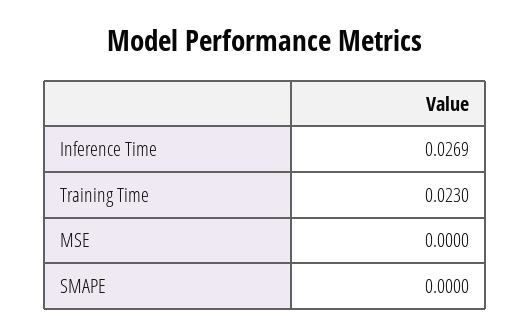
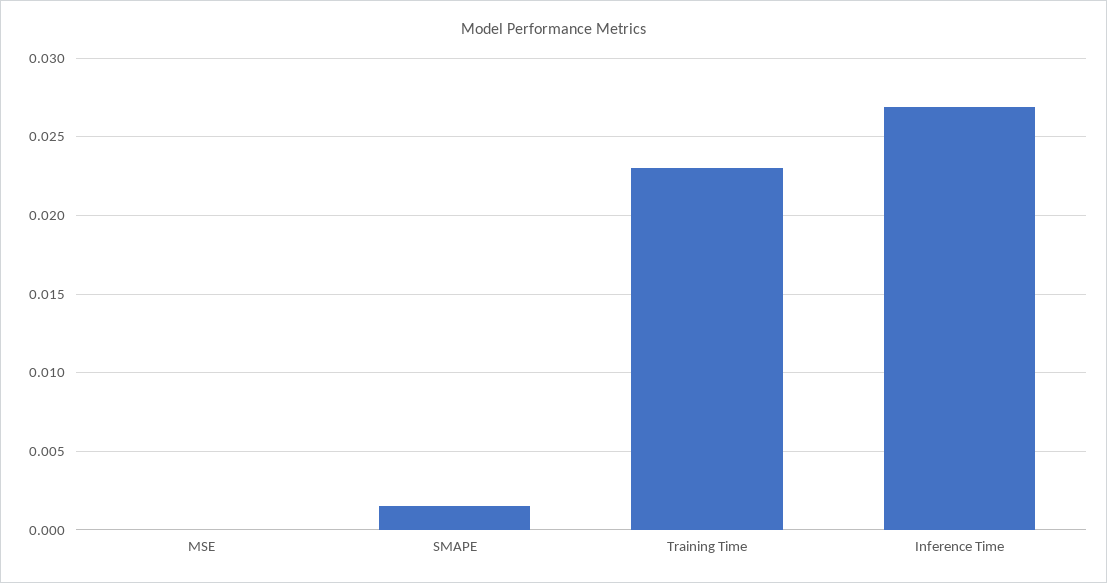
  {
    "Inference Time": 0.0269,
    "Training Time": 0.023,
    "MSE": 0,
-   "SMAPE": 0
+   "SMAPE": 0.0015
  }

